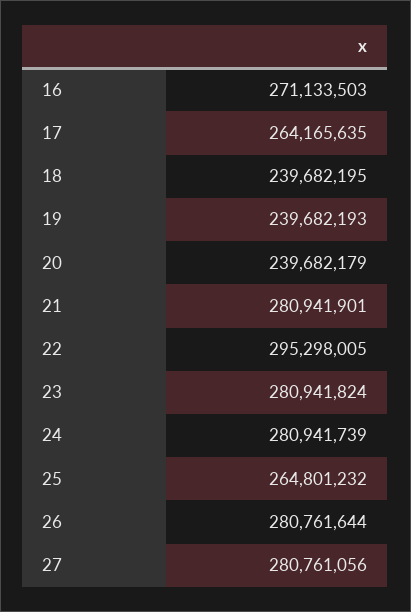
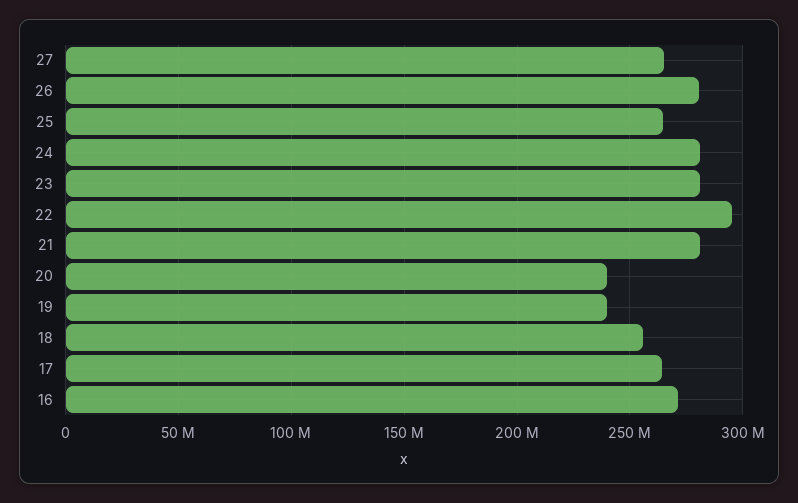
  {
    "16": 271133503,
    "17": 264165635,
-   "18": 239682195,
+   "18": 255000000,
    "19": 239682193,
    "20": 239682179,
    "21": 280941901,
    "22": 295298005,
    "23": 280941824,
    "24": 280941739,
    "25": 264801232,
    "26": 280761644,
-   "27": 280761056
+   "27": 265000000
  }

